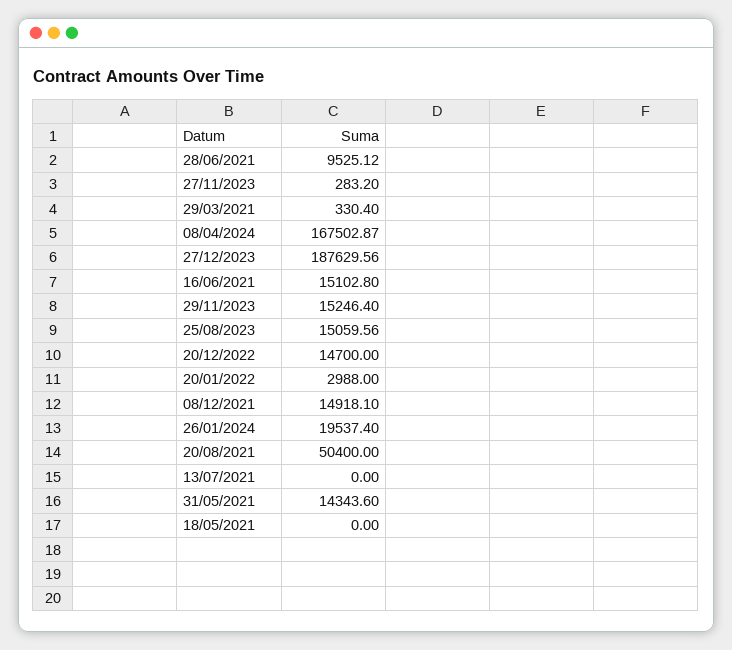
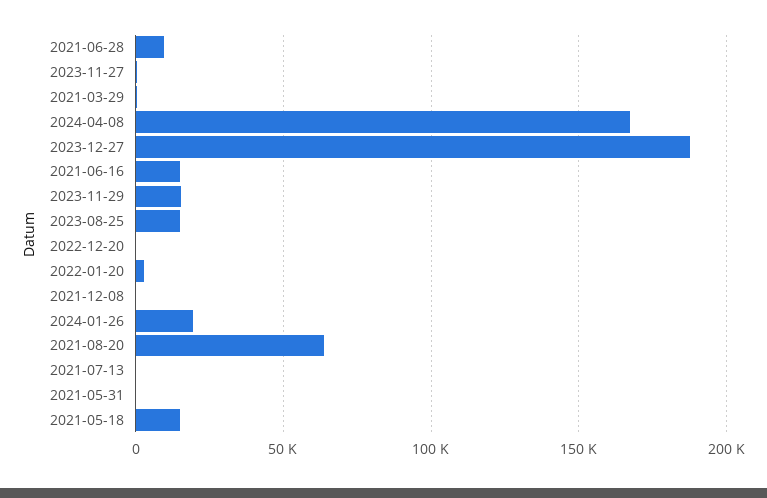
  {
    "28/06/2021": 9525.12,
    "27/11/2023": 283.2,
    "29/03/2021": 330.4,
    "08/04/2024": 167502.87,
    "27/12/2023": 187629.56,
    "16/06/2021": 15102.8,
    "29/11/2023": 15246.4,
    "25/08/2023": 15059.56,
-   "20/12/2022": 14700,
+   "20/12/2022": 0,
    "20/01/2022": 2988,
-   "08/12/2021": 14918.1,
+   "08/12/2021": 0,
    "26/01/2024": 19537.4,
-   "20/08/2021": 50400,
+   "20/08/2021": 65000,
    "13/07/2021": 0,
-   "31/05/2021": 14343.6,
+   "31/05/2021": 0,
-   "18/05/2021": 0
+   "18/05/2021": 15000
  }

